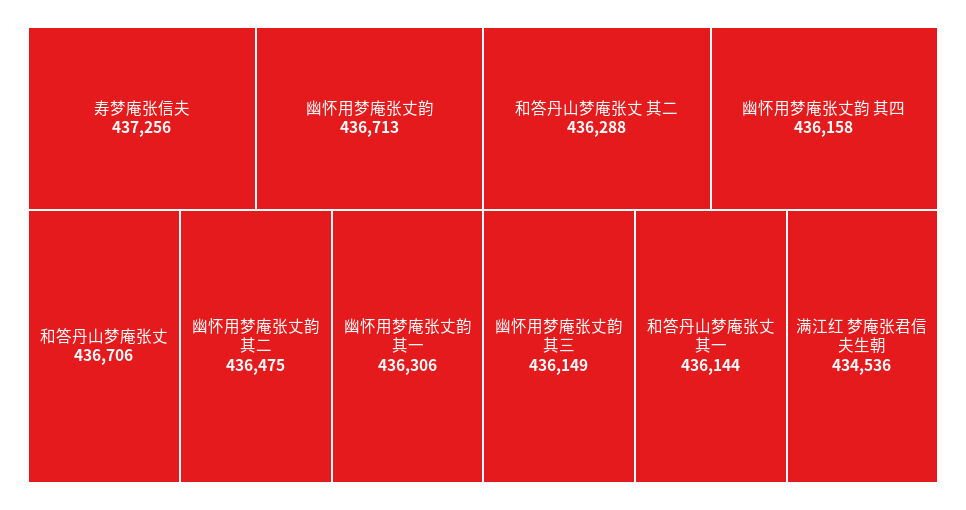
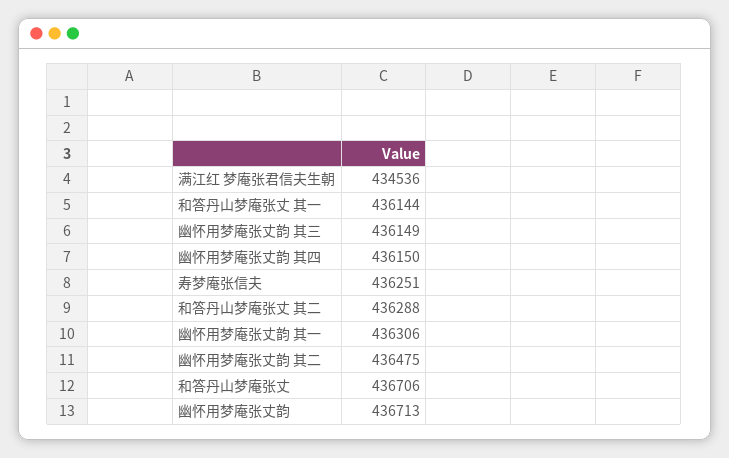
  {
-   "寿梦庵张信夫": 437256,
+   "寿梦庵张信夫": 436251,
    "幽怀用梦庵张丈韵": 436713,
    "和答丹山梦庵张丈": 436706,
    "幽怀用梦庵张丈韵 其二": 436475,
    "幽怀用梦庵张丈韵 其一": 436306,
    "和答丹山梦庵张丈 其二": 436288,
-   "幽怀用梦庵张丈韵 其四": 436158,
+   "幽怀用梦庵张丈韵 其四": 436150,
    "幽怀用梦庵张丈韵 其三": 436149,
    "和答丹山梦庵张丈 其一": 436144,
    "满江红 梦庵张君信夫生朝": 434536
  }

